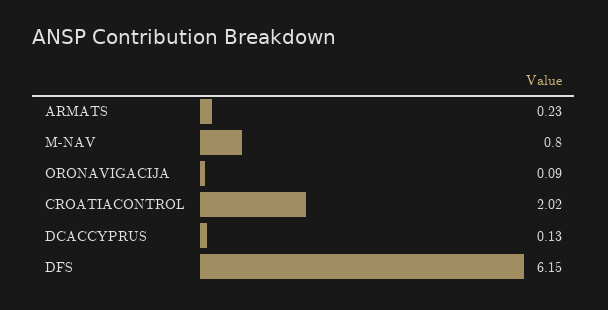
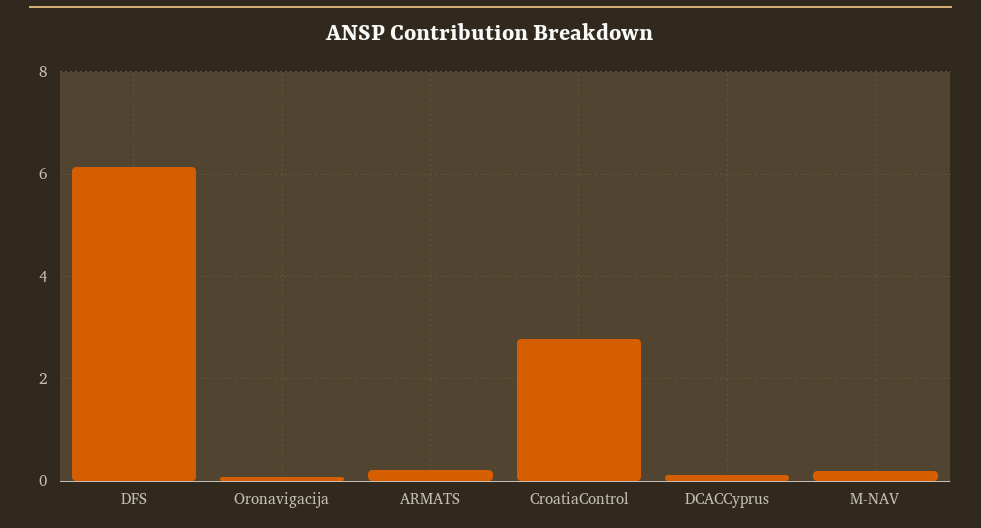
  {
    "ARMATS": 0.23,
-   "M-NAV": 0.8,
+   "M-NAV": 0.2,
    "ORONAVIGACIJA": 0.09,
-   "CROATIACONTROL": 2.02,
+   "CROATIACONTROL": 2.8,
    "DCACCYPRUS": 0.13,
    "DFS": 6.15
  }

